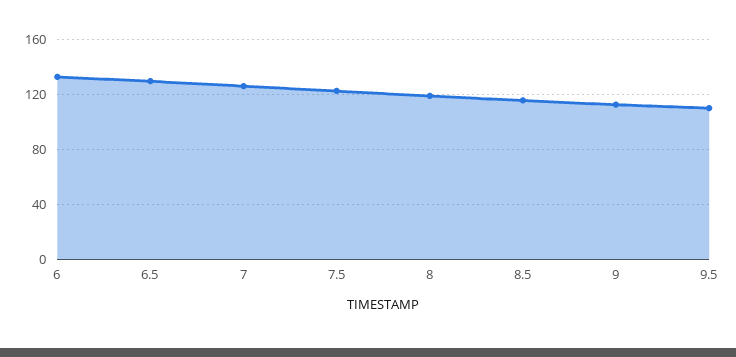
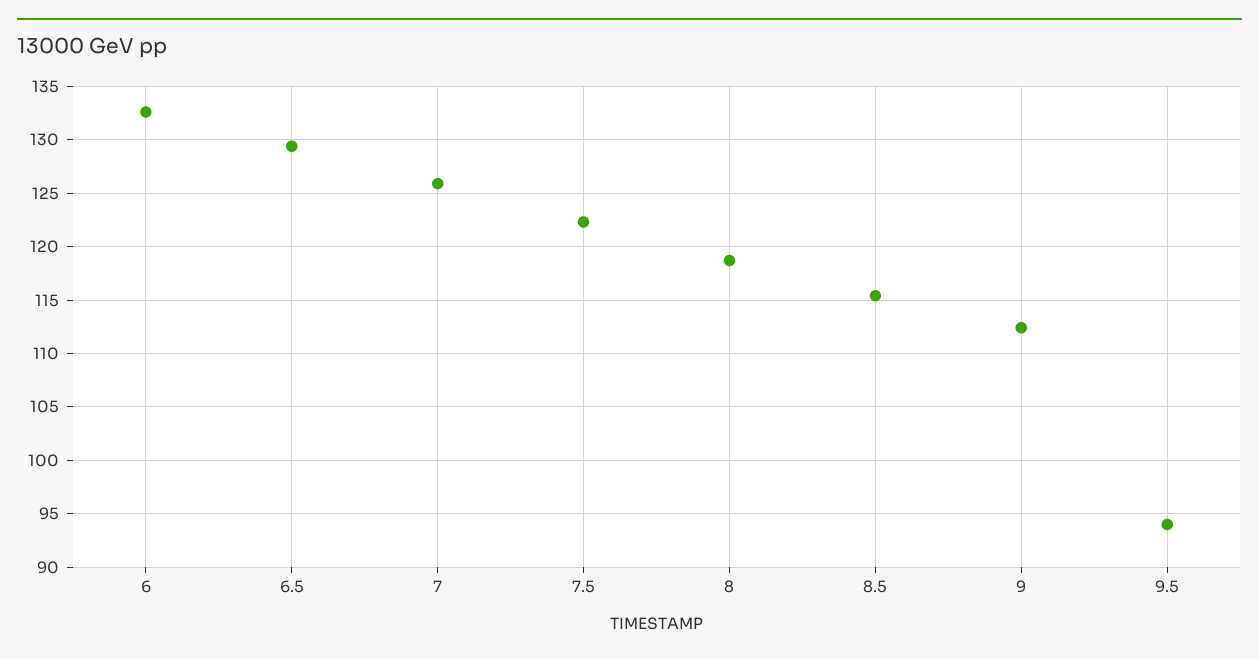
  {
    "6": 133,
    "6.5": 129,
    "7": 126,
    "7.5": 122,
    "8": 119,
    "8.5": 115,
    "9": 112,
-   "9.5": 110
+   "9.5": 94
  }

